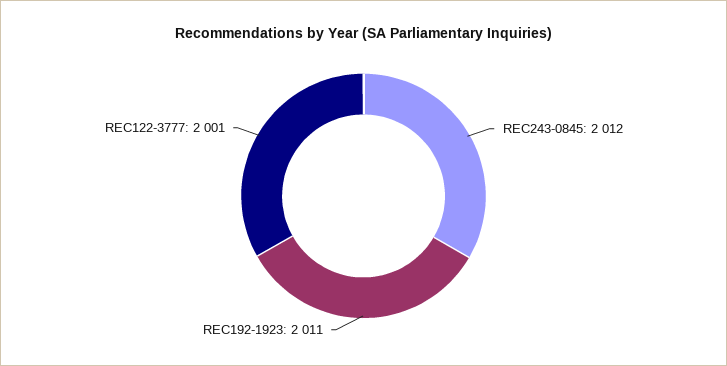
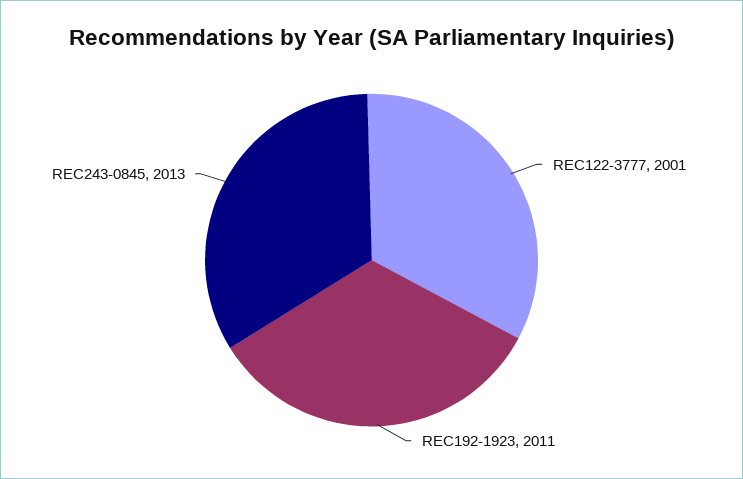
  {
-   "REC243-0845": 2012,
+   "REC243-0845": 2013,
    "REC192-1923": 2011,
    "REC122-3777": 2001
  }

